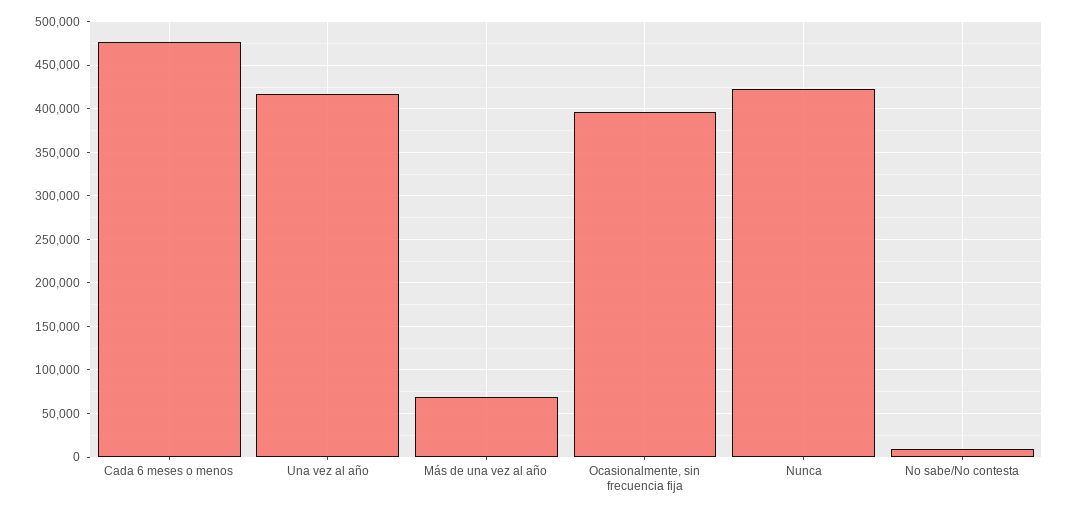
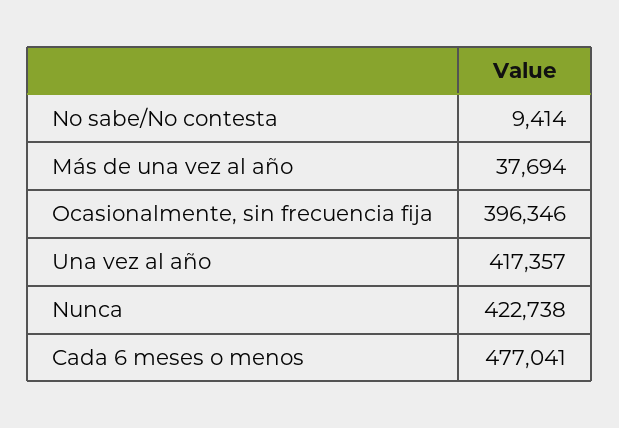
  {
    "Cada 6 meses o menos": 477041,
    "Una vez al año": 417357,
-   "Más de una vez al año": 70000,
+   "Más de una vez al año": 37694,
    "Ocasionalmente, sin frecuencia fija": 396346,
    "Nunca": 422738,
    "No sabe/No contesta": 9414
  }

